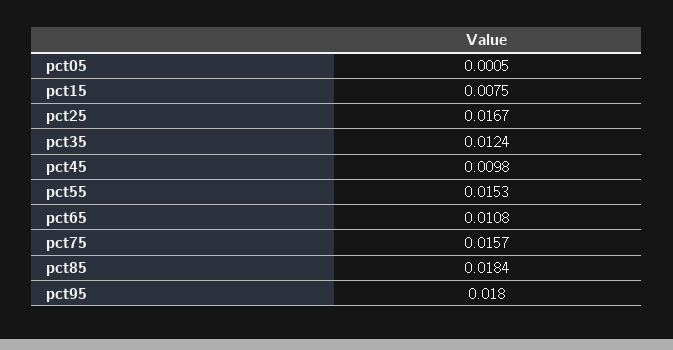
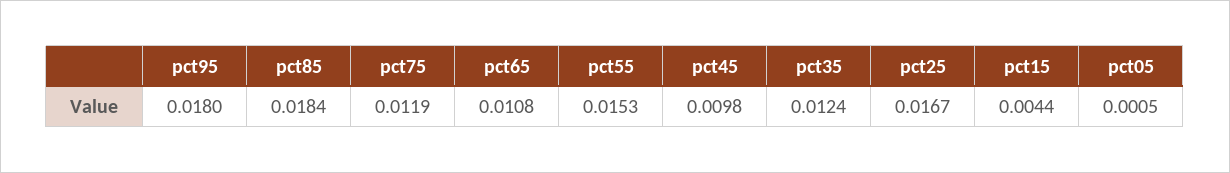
  {
    "pct05": 0.0005,
-   "pct15": 0.0075,
+   "pct15": 0.0044,
    "pct25": 0.0167,
    "pct35": 0.0124,
    "pct45": 0.0098,
    "pct55": 0.0153,
    "pct65": 0.0108,
-   "pct75": 0.0157,
+   "pct75": 0.0119,
    "pct85": 0.0184,
    "pct95": 0.018
  }

